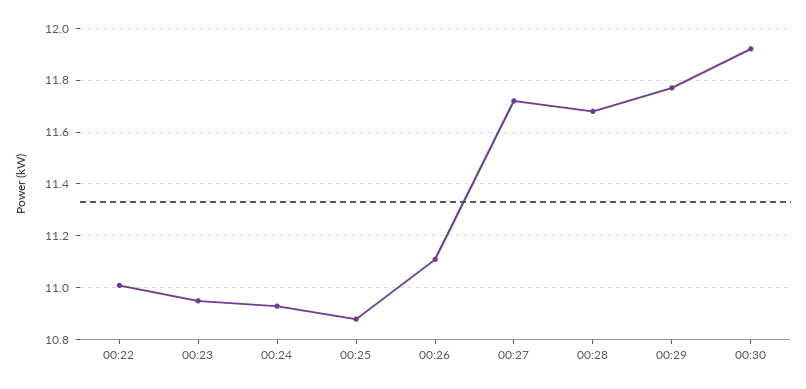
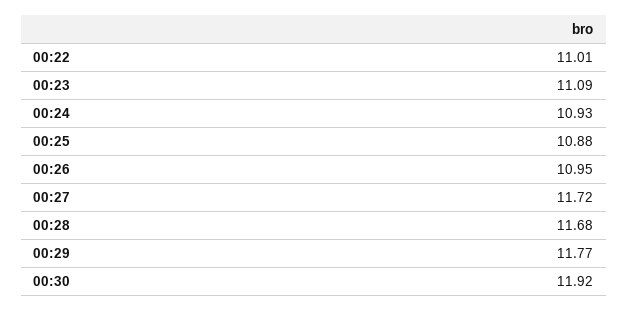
  {
    "00:22": 11.01,
-   "00:23": 10.95,
+   "00:23": 11.09,
    "00:24": 10.93,
    "00:25": 10.88,
-   "00:26": 11.1,
+   "00:26": 10.95,
    "00:27": 11.72,
    "00:28": 11.68,
    "00:29": 11.77,
    "00:30": 11.92
  }

